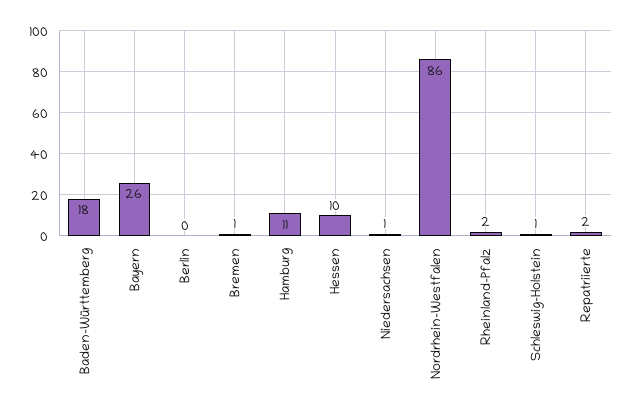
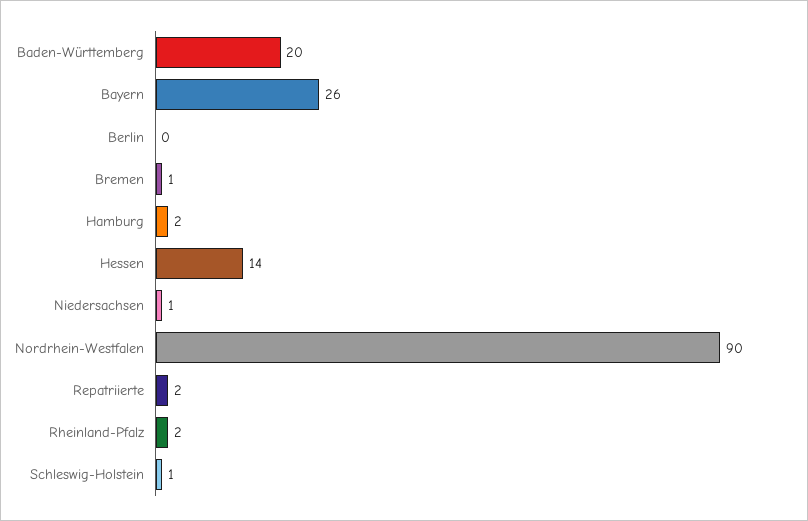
  {
-   "Baden-Württemberg": 18,
+   "Baden-Württemberg": 20,
    "Bayern": 26,
    "Berlin": 0,
    "Bremen": 1,
-   "Hamburg": 11,
+   "Hamburg": 2,
-   "Hessen": 10,
+   "Hessen": 14,
    "Niedersachsen": 1,
-   "Nordrhein-Westfalen": 86,
+   "Nordrhein-Westfalen": 90,
    "Rheinland-Pfalz": 2,
    "Schleswig-Holstein": 1,
    "Repatriierte": 2
  }

